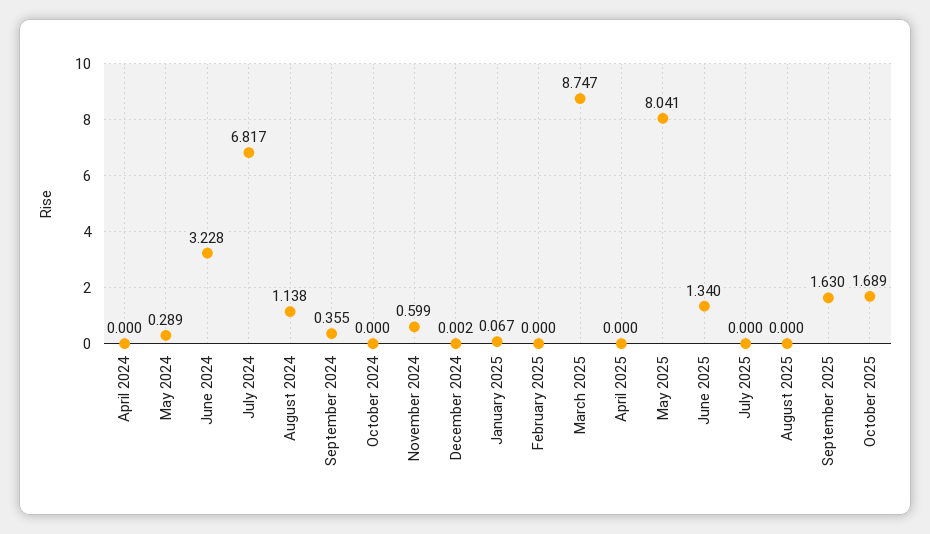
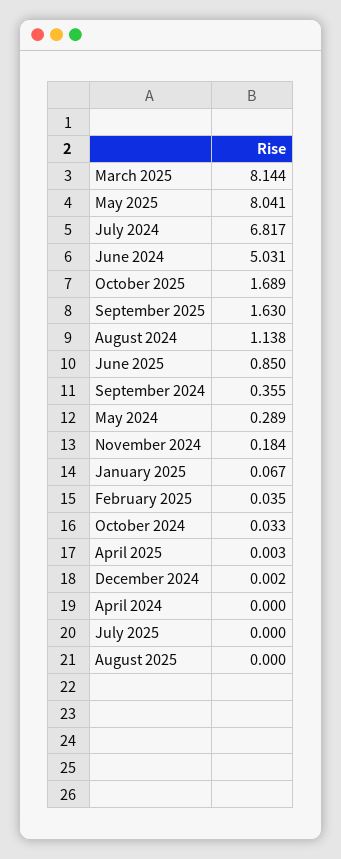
  {
    "April 2024": 0,
    "May 2024": 0.289,
-   "June 2024": 3.228,
+   "June 2024": 5.031,
    "July 2024": 6.817,
    "August 2024": 1.138,
    "September 2024": 0.355,
-   "October 2024": 0,
+   "October 2024": 0.033,
-   "November 2024": 0.599,
+   "November 2024": 0.184,
    "December 2024": 0.002,
    "January 2025": 0.067,
-   "February 2025": 0,
+   "February 2025": 0.035,
-   "March 2025": 8.747,
+   "March 2025": 8.144,
-   "April 2025": 0,
+   "April 2025": 0.003,
    "May 2025": 8.041,
-   "June 2025": 1.34,
+   "June 2025": 0.85,
    "July 2025": 0,
    "August 2025": 0,
    "September 2025": 1.63,
    "October 2025": 1.689
  }

